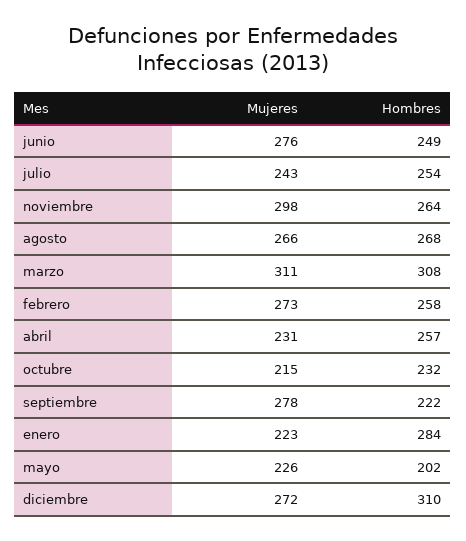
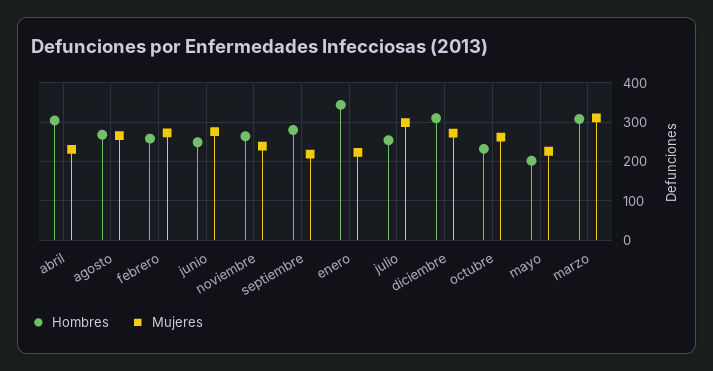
  {
    "Mujeres": {
      "junio": 276,
-     "julio": 243,
+     "julio": 300,
-     "noviembre": 298,
+     "noviembre": 240,
      "agosto": 266,
      "marzo": 311,
      "febrero": 273,
      "abril": 231,
-     "octubre": 215,
+     "octubre": 260,
-     "septiembre": 278,
+     "septiembre": 220,
      "enero": 223,
      "mayo": 226,
      "diciembre": 272
    },
    "Hombres": {
      "junio": 249,
      "julio": 254,
      "noviembre": 264,
      "agosto": 268,
      "marzo": 308,
      "febrero": 258,
-     "abril": 257,
+     "abril": 300,
      "octubre": 232,
-     "septiembre": 222,
+     "septiembre": 280,
-     "enero": 284,
+     "enero": 340,
      "mayo": 202,
      "diciembre": 310
    }
  }

